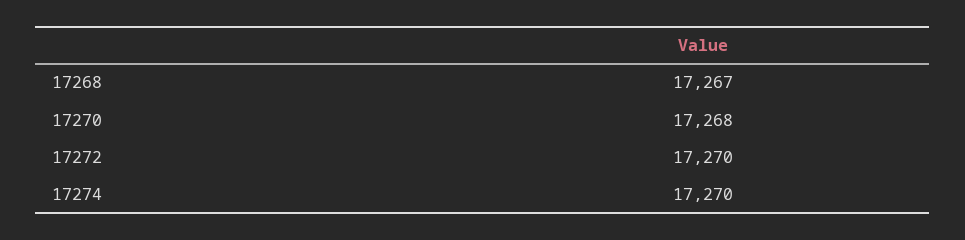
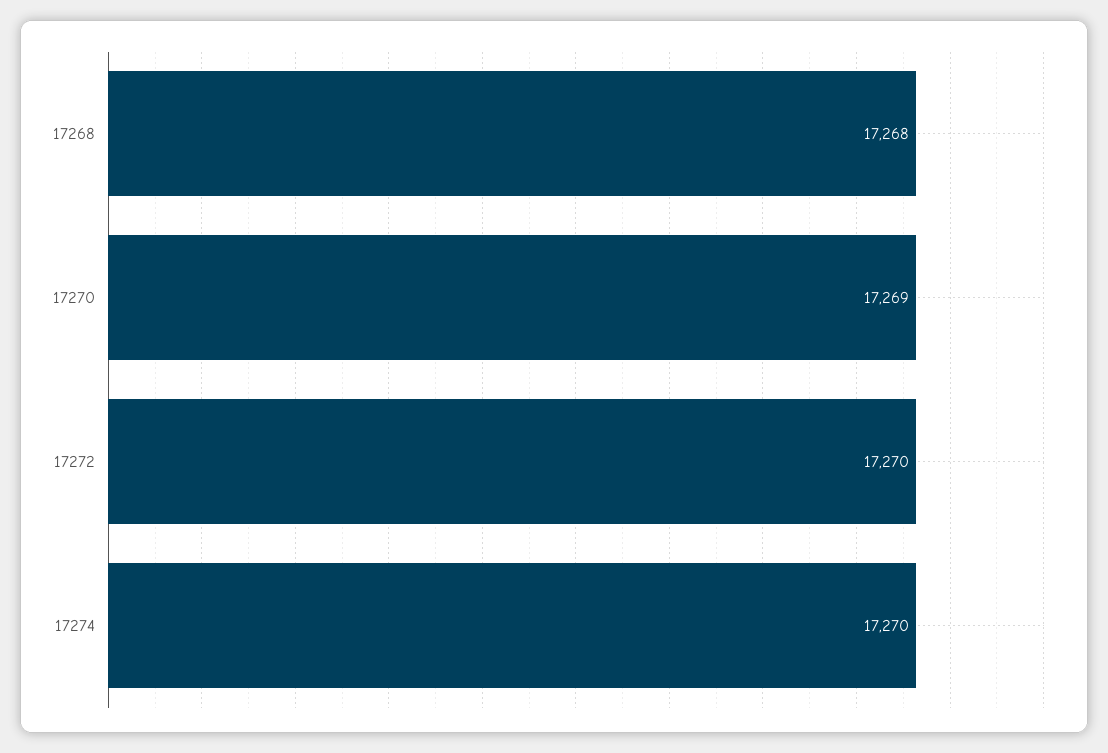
  {
-   "17268": 17267,
+   "17268": 17268,
-   "17270": 17268,
+   "17270": 17269,
    "17272": 17270,
    "17274": 17270
  }

